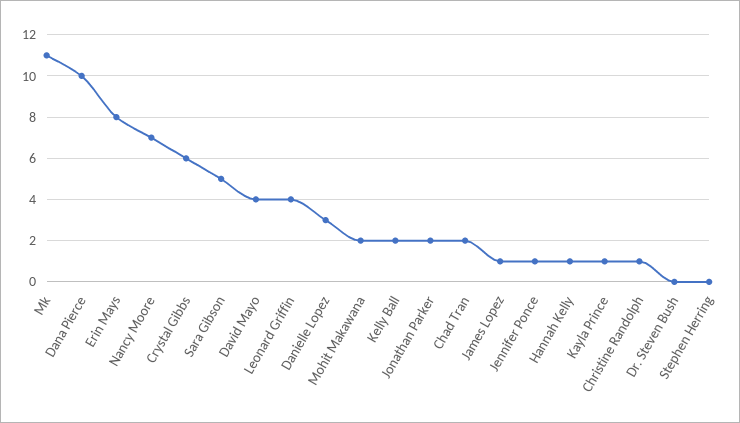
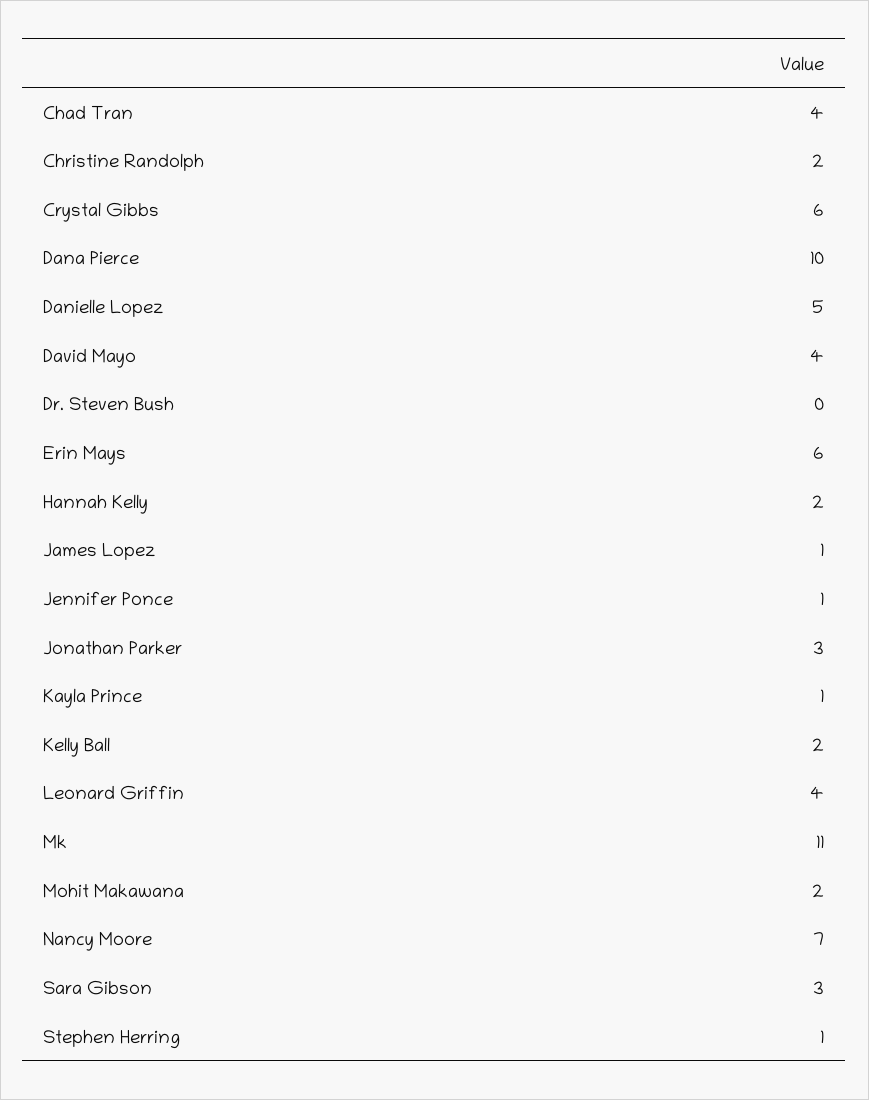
  {
    "Mk": 11,
    "Dana Pierce": 10,
-   "Erin Mays": 8,
+   "Erin Mays": 6,
    "Nancy Moore": 7,
    "Crystal Gibbs": 6,
-   "Sara Gibson": 5,
+   "Sara Gibson": 3,
    "David Mayo": 4,
    "Leonard Griffin": 4,
-   "Danielle Lopez": 3,
+   "Danielle Lopez": 5,
    "Mohit Makawana": 2,
    "Kelly Ball": 2,
-   "Jonathan Parker": 2,
+   "Jonathan Parker": 3,
-   "Chad Tran": 2,
+   "Chad Tran": 4,
    "James Lopez": 1,
    "Jennifer Ponce": 1,
-   "Hannah Kelly": 1,
+   "Hannah Kelly": 2,
    "Kayla Prince": 1,
-   "Christine Randolph": 1,
+   "Christine Randolph": 2,
    "Dr. Steven Bush": 0,
-   "Stephen Herring": 0
+   "Stephen Herring": 1
  }

